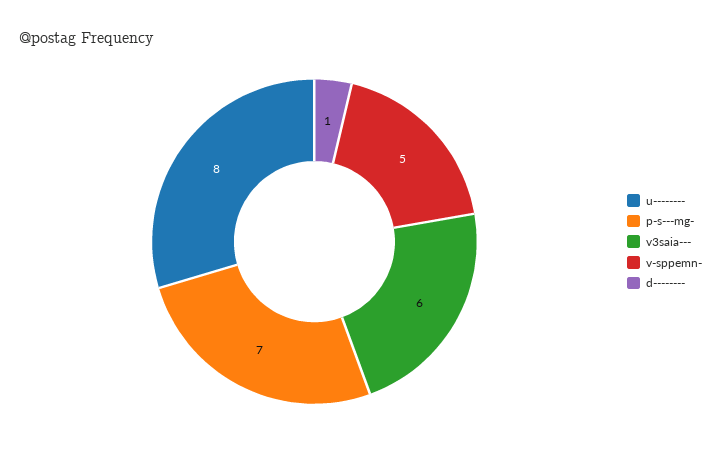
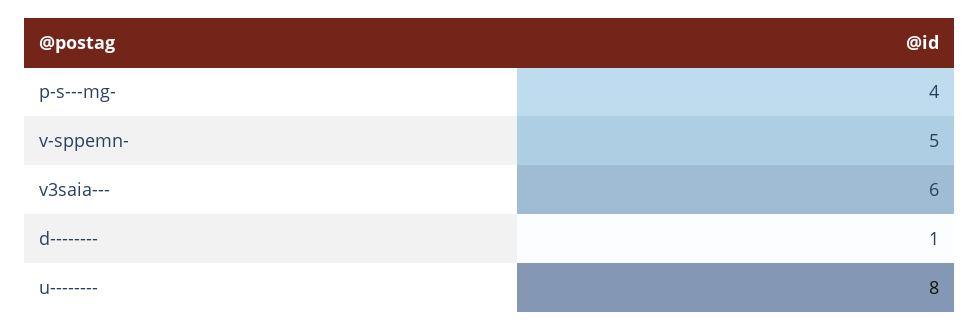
  {
    "u--------": 8,
-   "p-s---mg-": 7,
+   "p-s---mg-": 4,
    "v3saia---": 6,
    "v-sppemn-": 5,
    "d--------": 1
  }

